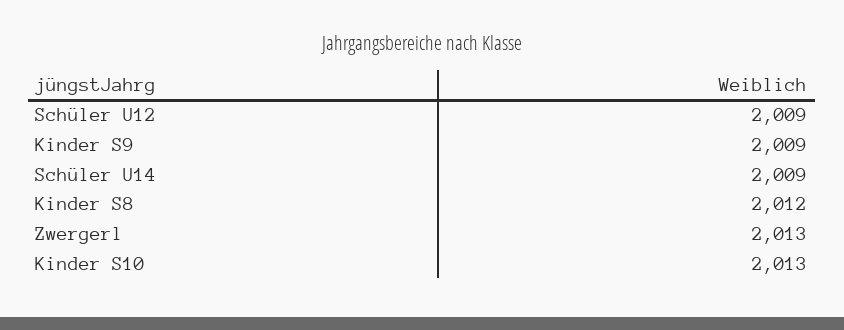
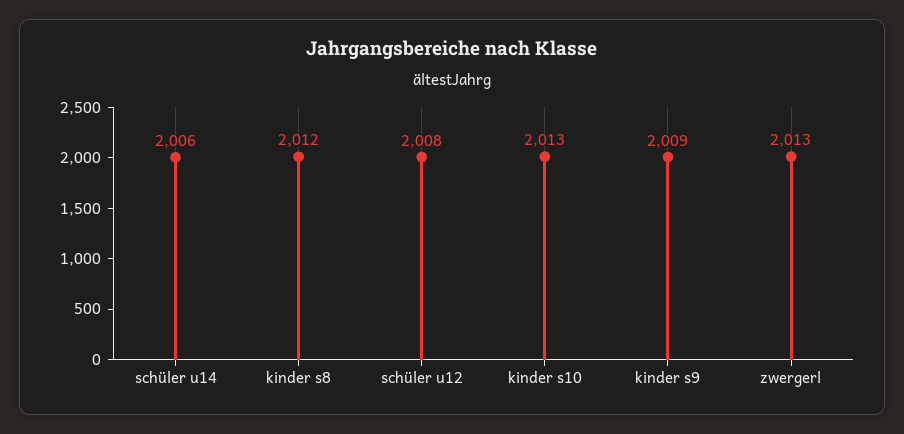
  {
-   "Schüler U12": 2009,
+   "Schüler U12": 2008,
    "Kinder S9": 2009,
-   "Schüler U14": 2009,
+   "Schüler U14": 2006,
    "Kinder S8": 2012,
    "Zwergerl": 2013,
    "Kinder S10": 2013
  }

